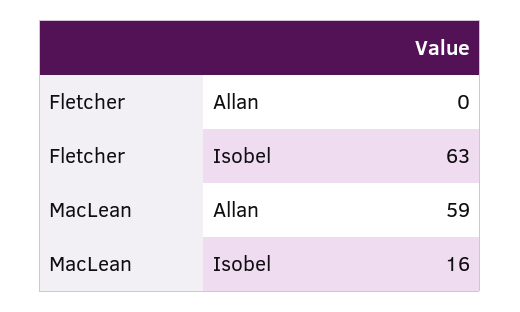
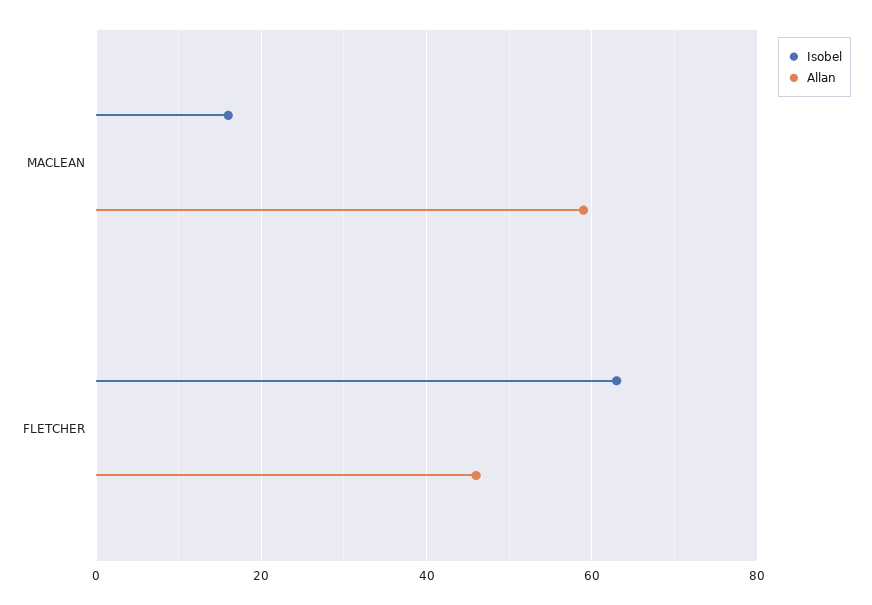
  {
    "Allan": {
-     "Fletcher": 0,
+     "Fletcher": 45,
      "MacLean": 59
    },
    "Isobel": {
      "Fletcher": 63,
      "MacLean": 16
    }
  }

